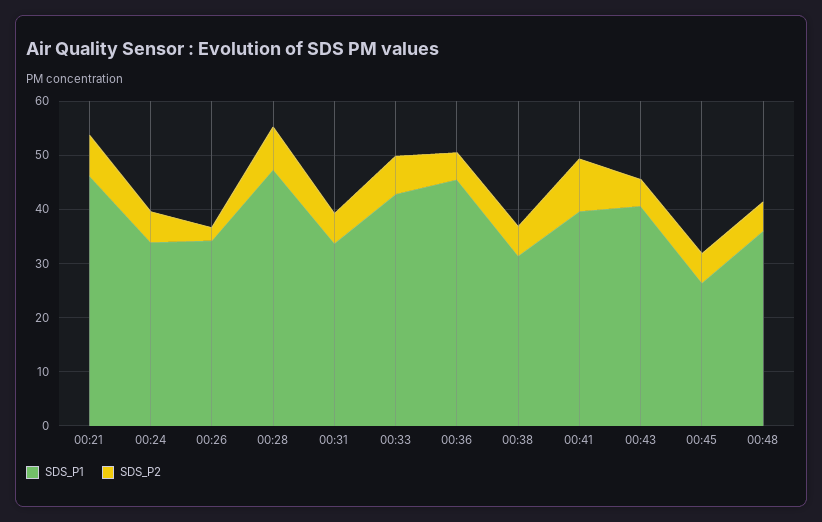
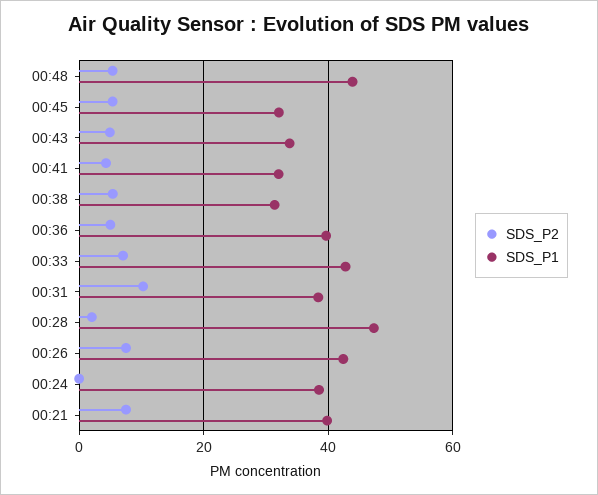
  {
    "SDS_P1": {
-     "00:21": 46,
+     "00:21": 40,
-     "00:24": 34,
+     "00:24": 38,
-     "00:26": 34,
+     "00:26": 42,
      "00:28": 48,
-     "00:31": 34,
+     "00:31": 38,
      "00:33": 42,
-     "00:36": 46,
+     "00:36": 40,
      "00:38": 32,
-     "00:41": 40,
+     "00:41": 32,
-     "00:43": 40,
+     "00:43": 34,
-     "00:45": 26,
+     "00:45": 32,
-     "00:48": 36
+     "00:48": 44
    },
    "SDS_P2": {
      "00:21": 8,
-     "00:24": 6,
+     "00:24": 0,
-     "00:26": 2,
+     "00:26": 8,
-     "00:28": 8,
+     "00:28": 2,
-     "00:31": 6,
+     "00:31": 10,
      "00:33": 8,
      "00:36": 6,
      "00:38": 6,
-     "00:41": 10,
+     "00:41": 4,
      "00:43": 4,
      "00:45": 6,
      "00:48": 6
    }
  }

